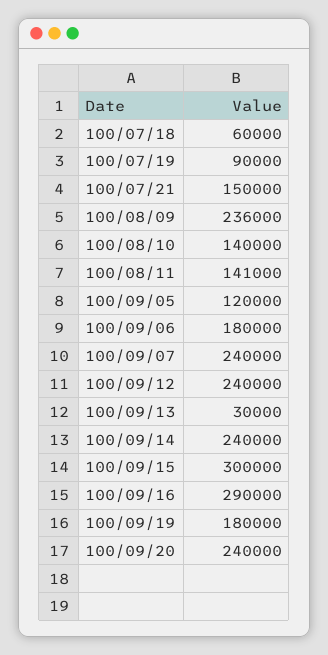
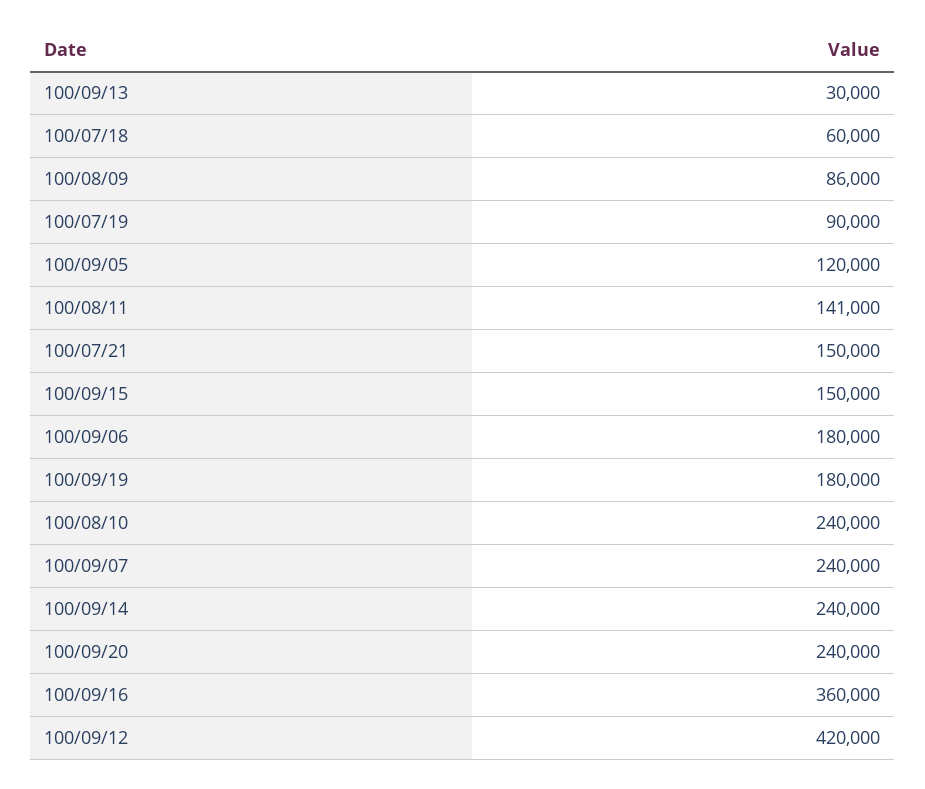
  {
    "100/07/18": 60000,
    "100/07/19": 90000,
    "100/07/21": 150000,
-   "100/08/09": 236000,
+   "100/08/09": 86000,
-   "100/08/10": 140000,
+   "100/08/10": 240000,
    "100/08/11": 141000,
    "100/09/05": 120000,
    "100/09/06": 180000,
    "100/09/07": 240000,
-   "100/09/12": 240000,
+   "100/09/12": 420000,
    "100/09/13": 30000,
    "100/09/14": 240000,
-   "100/09/15": 300000,
+   "100/09/15": 150000,
-   "100/09/16": 290000,
+   "100/09/16": 360000,
    "100/09/19": 180000,
    "100/09/20": 240000
  }

